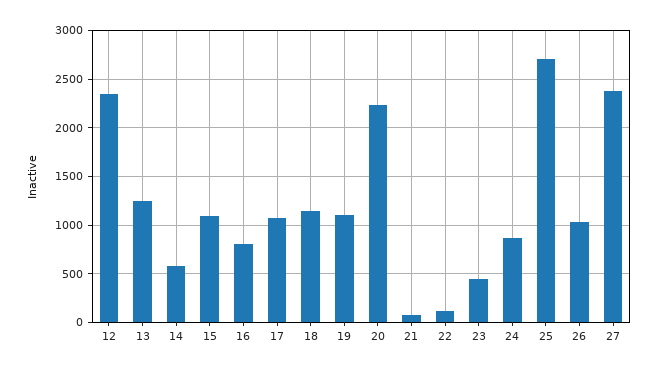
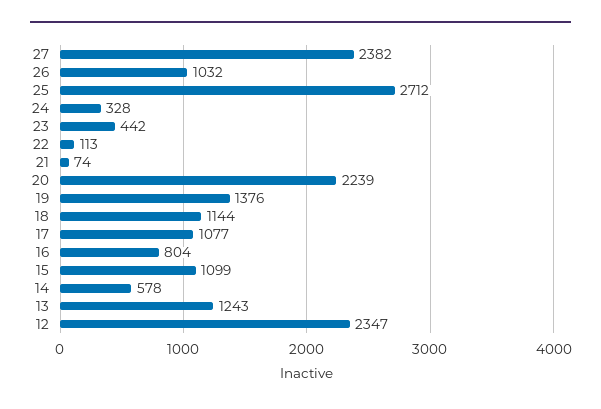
  {
    "12": 2347,
    "13": 1243,
    "14": 578,
    "15": 1099,
    "16": 804,
    "17": 1077,
    "18": 1144,
-   "19": 1100,
+   "19": 1376,
    "20": 2239,
    "21": 74,
    "22": 113,
    "23": 442,
-   "24": 900,
+   "24": 328,
    "25": 2712,
    "26": 1032,
    "27": 2382
  }

